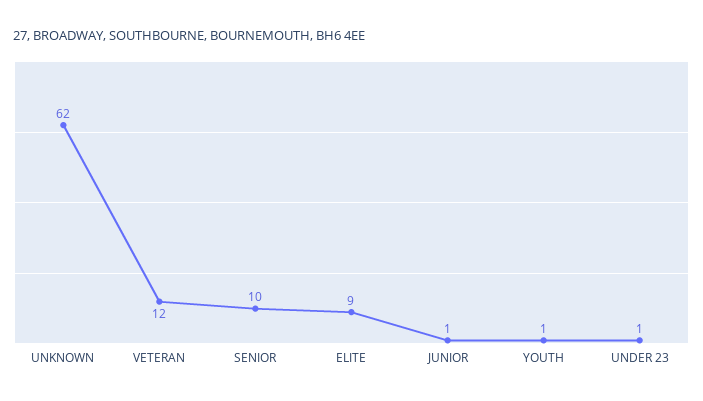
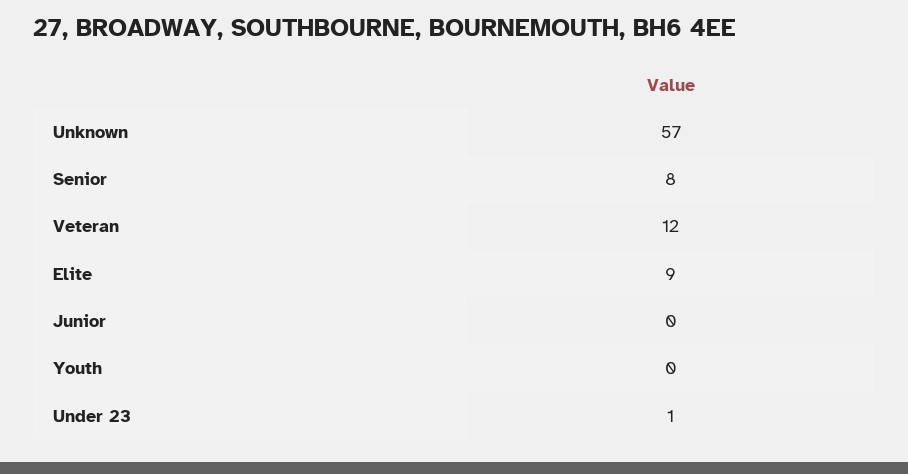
  {
-   "UNKNOWN": 62,
+   "UNKNOWN": 57,
    "VETERAN": 12,
-   "SENIOR": 10,
+   "SENIOR": 8,
    "ELITE": 9,
-   "JUNIOR": 1,
+   "JUNIOR": 0,
-   "YOUTH": 1,
+   "YOUTH": 0,
    "UNDER 23": 1
  }

